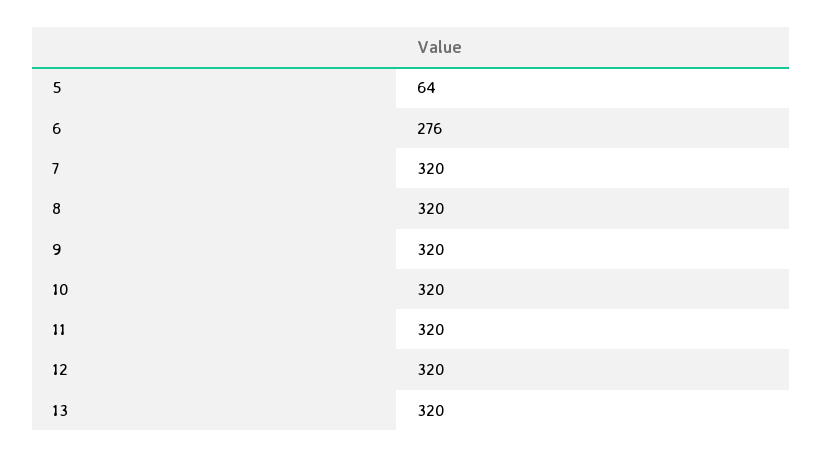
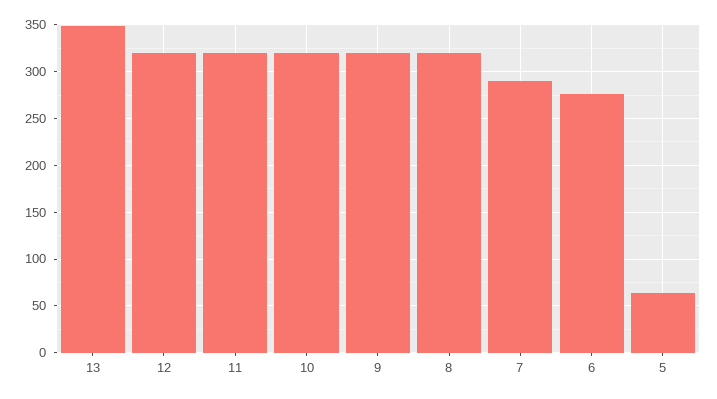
  {
    "5": 64,
    "6": 276,
-   "7": 320,
+   "7": 290,
    "8": 320,
    "9": 320,
    "10": 320,
    "11": 320,
    "12": 320,
-   "13": 320
+   "13": 350
  }

